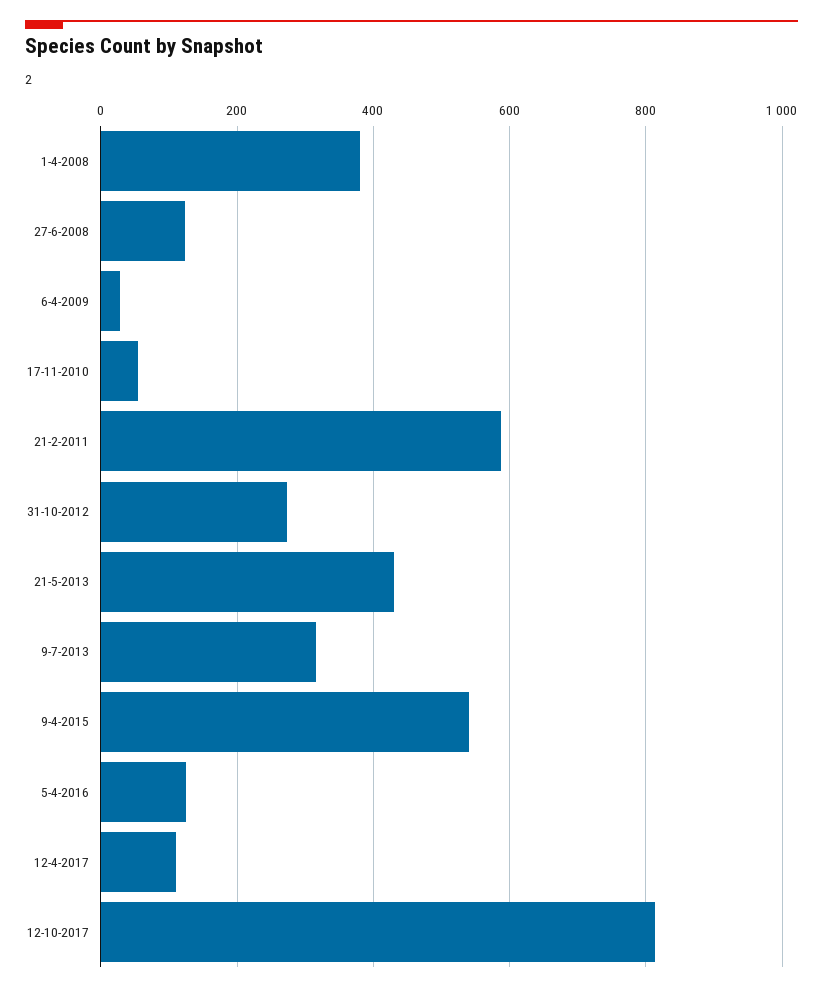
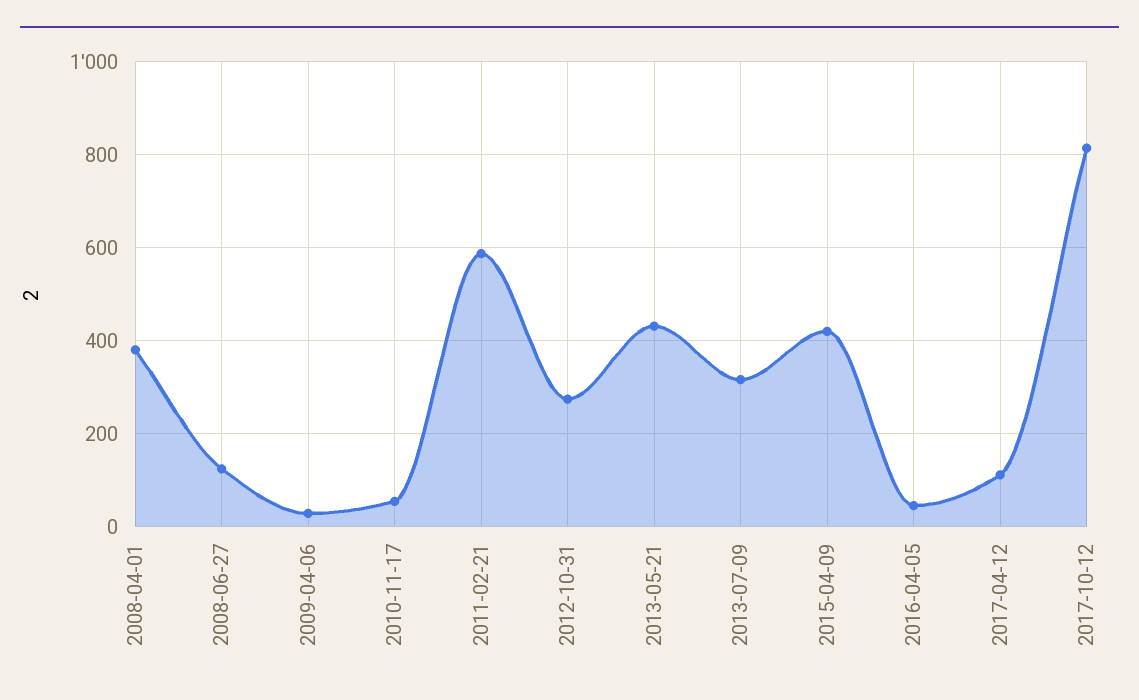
  {
    "1-4-2008": 380,
    "27-6-2008": 120,
    "6-4-2009": 20,
    "17-11-2010": 60,
    "21-2-2011": 580,
    "31-10-2012": 280,
    "21-5-2013": 440,
    "9-7-2013": 320,
-   "9-4-2015": 540,
+   "9-4-2015": 420,
-   "5-4-2016": 120,
+   "5-4-2016": 40,
    "12-4-2017": 120,
    "12-10-2017": 820
  }

